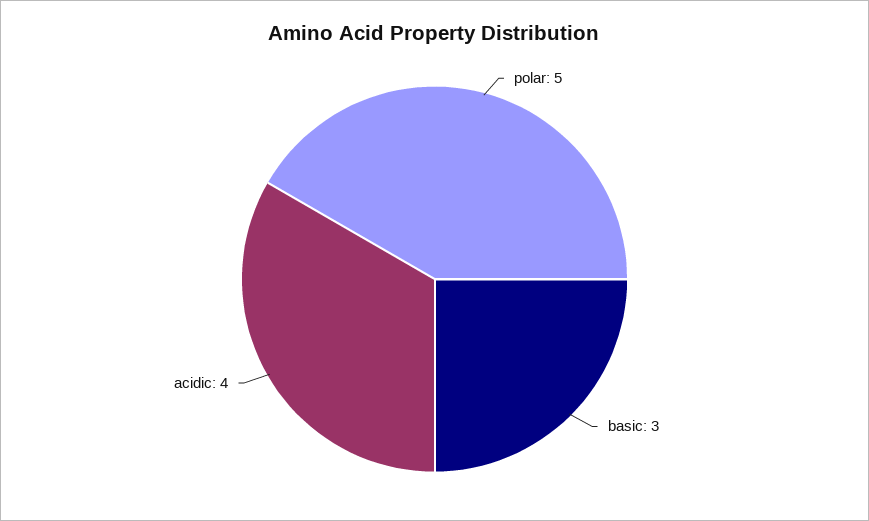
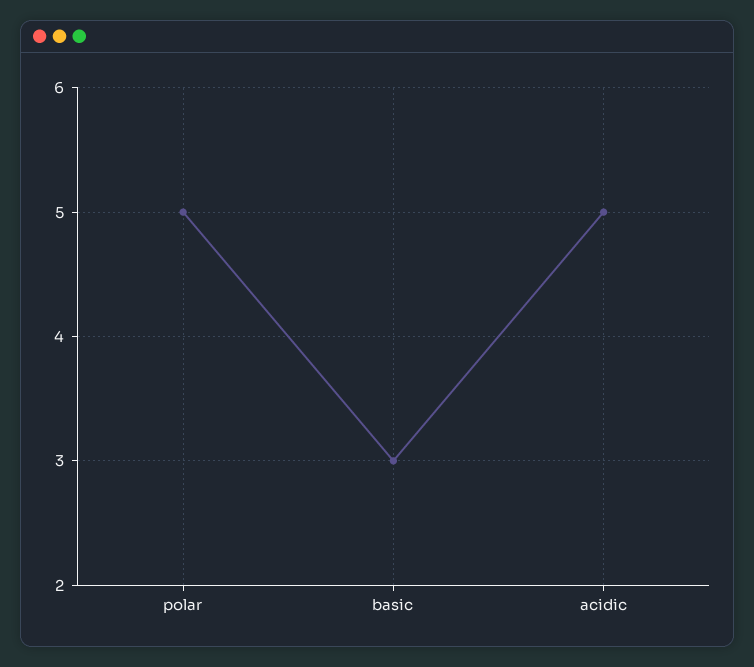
  {
    "polar": 5,
    "basic": 3,
-   "acidic": 4
+   "acidic": 5
  }

